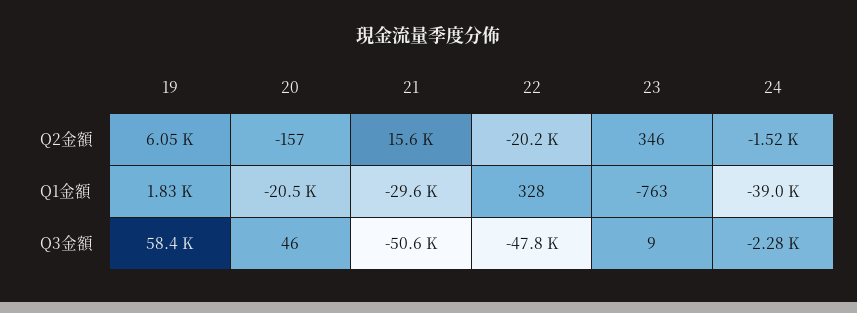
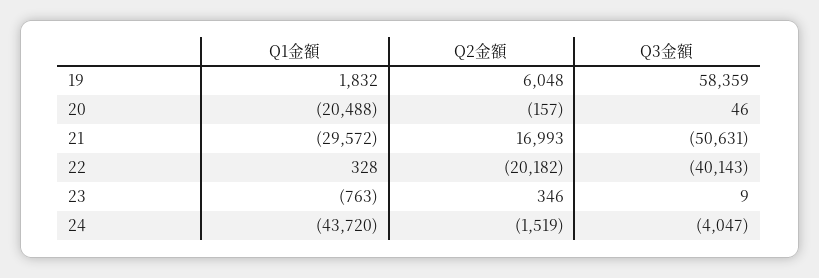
  {
    "19": {
      "Q2金額": 6048,
      "Q1金額": 1832,
      "Q3金額": 58359
    },
    "20": {
      "Q2金額": -157,
      "Q1金額": -20488,
      "Q3金額": 46
    },
    "21": {
-     "Q2金額": 15600,
+     "Q2金額": 16993,
      "Q1金額": -29572,
      "Q3金額": -50631
    },
    "22": {
      "Q2金額": -20182,
      "Q1金額": 328,
-     "Q3金額": -47800
+     "Q3金額": -40143
    },
    "23": {
      "Q2金額": 346,
      "Q1金額": -763,
      "Q3金額": 9
    },
    "24": {
      "Q2金額": -1519,
-     "Q1金額": -39000,
+     "Q1金額": -43720,
-     "Q3金額": -2280
+     "Q3金額": -4047
    }
  }

